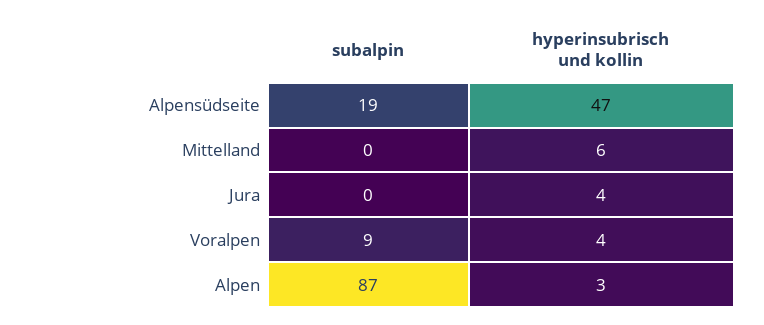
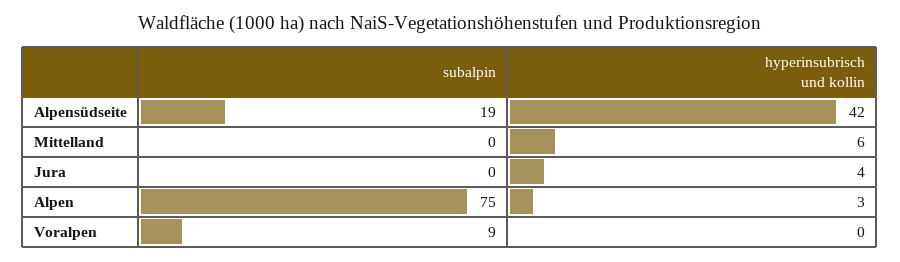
  {
    "subalpin": {
      "Alpensüdseite": 19,
      "Mittelland": 0,
      "Jura": 0,
      "Voralpen": 9,
-     "Alpen": 87
+     "Alpen": 75
    },
    "hyperinsubrisch und kollin": {
-     "Alpensüdseite": 47,
+     "Alpensüdseite": 42,
      "Mittelland": 6,
      "Jura": 4,
-     "Voralpen": 4,
+     "Voralpen": 0,
      "Alpen": 3
    }
  }

